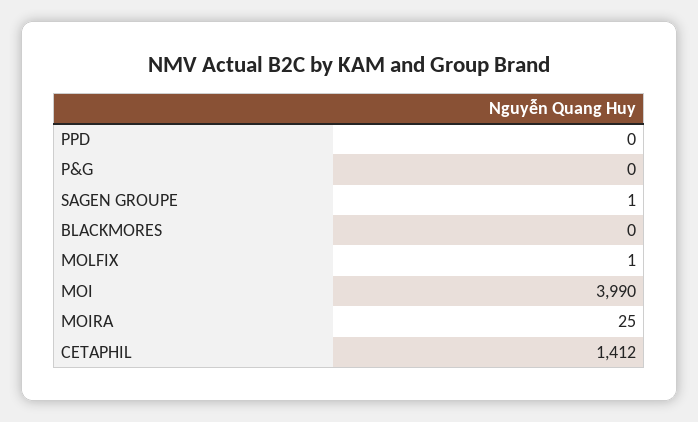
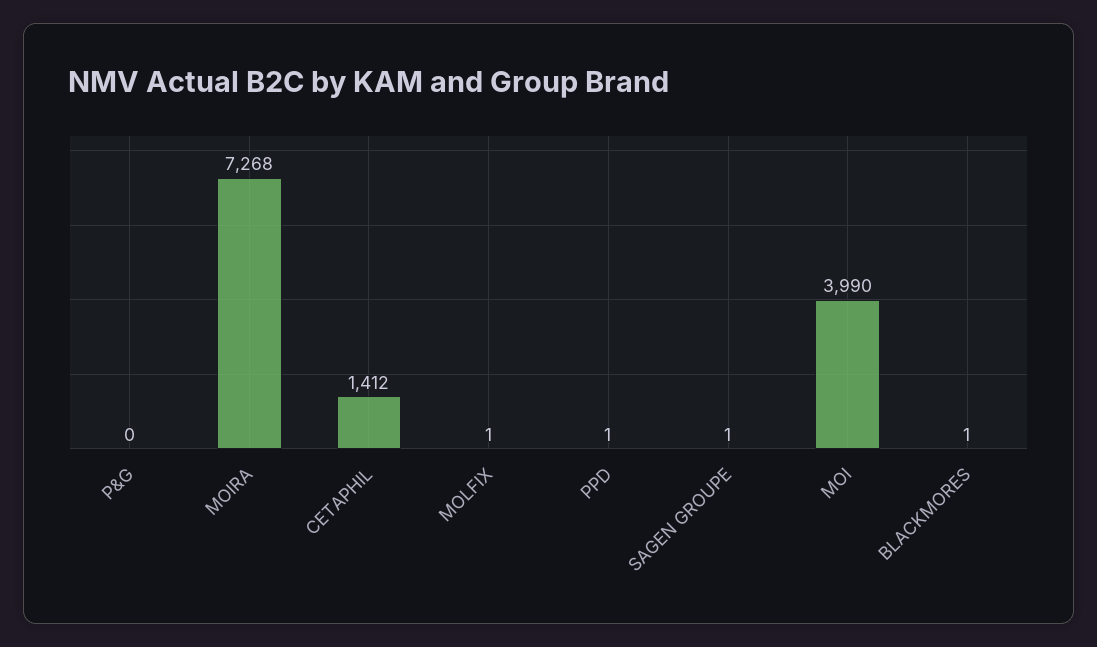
  {
-   "PPD": 0,
+   "PPD": 1,
    "P&G": 0,
    "SAGEN GROUPE": 1,
-   "BLACKMORES": 0,
+   "BLACKMORES": 1,
    "MOLFIX": 1,
    "MOI": 3990,
-   "MOIRA": 25,
+   "MOIRA": 7268,
    "CETAPHIL": 1412
  }

